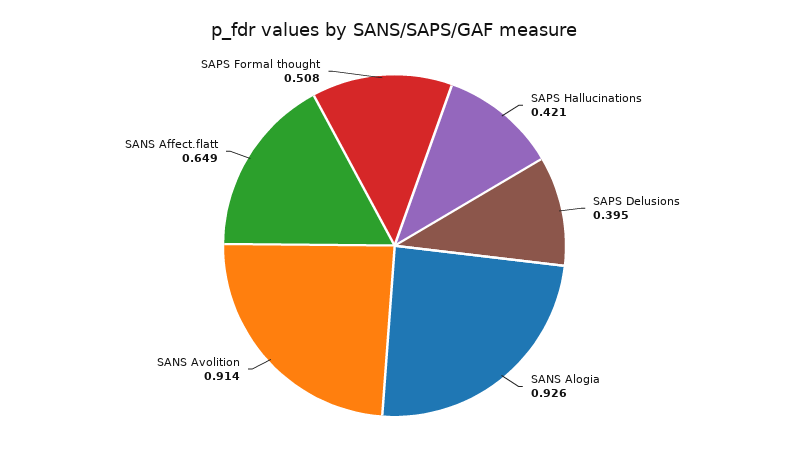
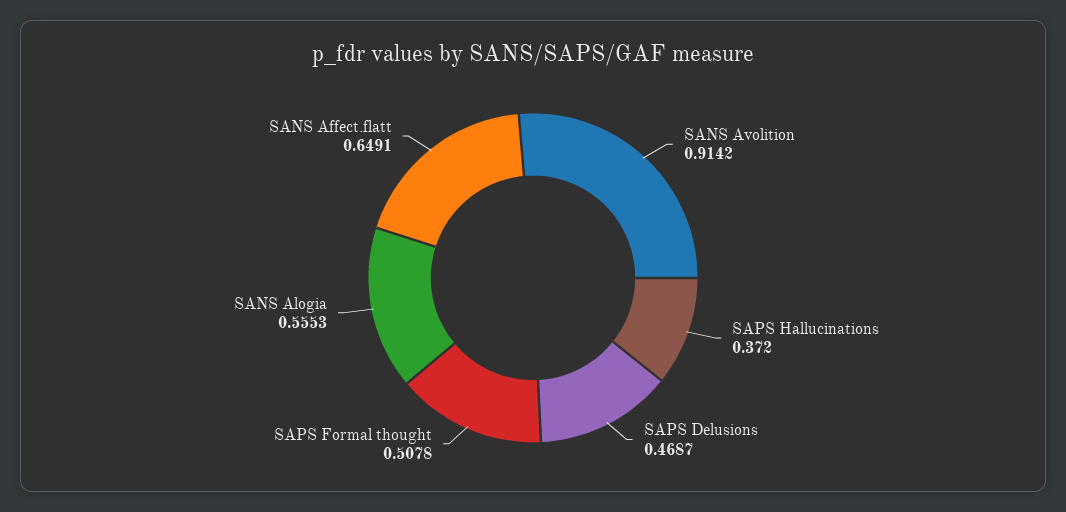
  {
-   "SAPS Hallucinations": 0.421,
+   "SAPS Hallucinations": 0.372,
-   "SAPS Delusions": 0.395,
+   "SAPS Delusions": 0.4687,
-   "SANS Alogia": 0.926,
+   "SANS Alogia": 0.5553,
    "SANS Avolition": 0.9142,
    "SANS Affect.flatt": 0.6491,
    "SAPS Formal thought": 0.5078
  }

